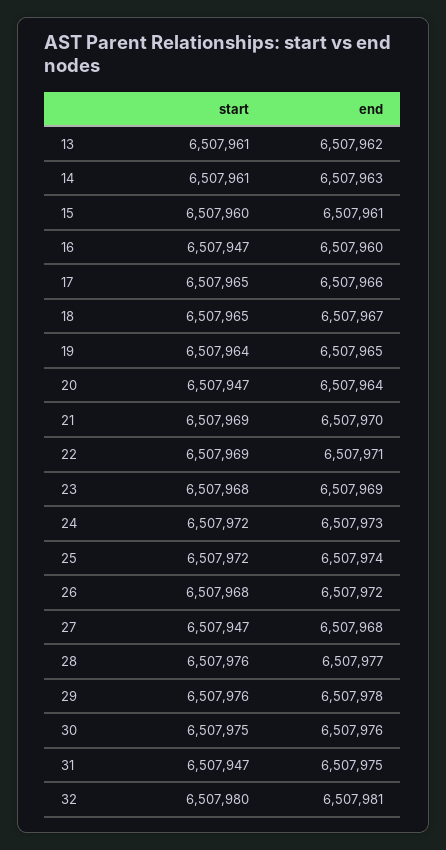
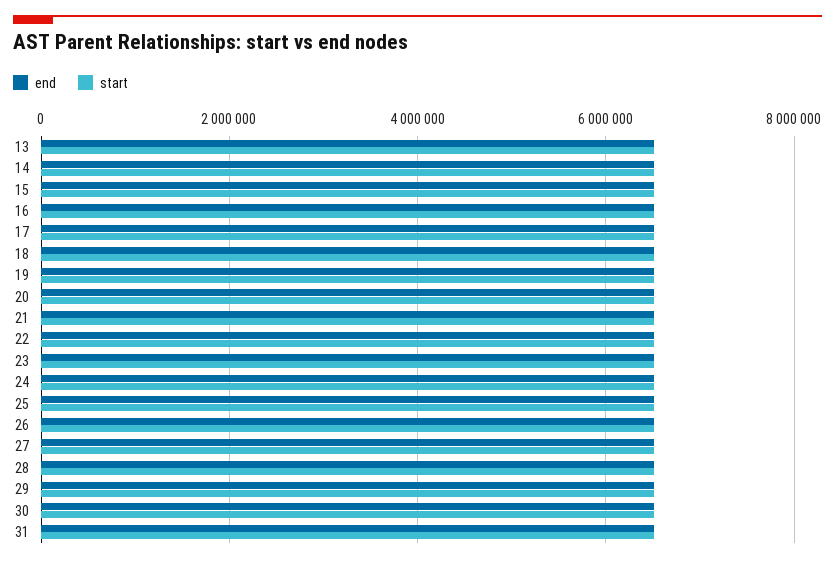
  {
    "start": {
      "13": 6507961,
      "14": 6507961,
      "15": 6507960,
      "16": 6507947,
      "17": 6507965,
      "18": 6507965,
      "19": 6507964,
      "20": 6507947,
      "21": 6507969,
      "22": 6507969,
      "23": 6507968,
      "24": 6507972,
      "25": 6507972,
      "26": 6507968,
      "27": 6507947,
      "28": 6507976,
      "29": 6507976,
      "30": 6507975,
-     "31": 6507947,
+     "31": 6507947
-     "32": 6507980
    },
    "end": {
      "13": 6507962,
      "14": 6507963,
      "15": 6507961,
      "16": 6507960,
      "17": 6507966,
      "18": 6507967,
      "19": 6507965,
      "20": 6507964,
      "21": 6507970,
      "22": 6507971,
      "23": 6507969,
      "24": 6507973,
      "25": 6507974,
      "26": 6507972,
      "27": 6507968,
      "28": 6507977,
      "29": 6507978,
      "30": 6507976,
-     "31": 6507975,
+     "31": 6507975
-     "32": 6507981
    }
  }

